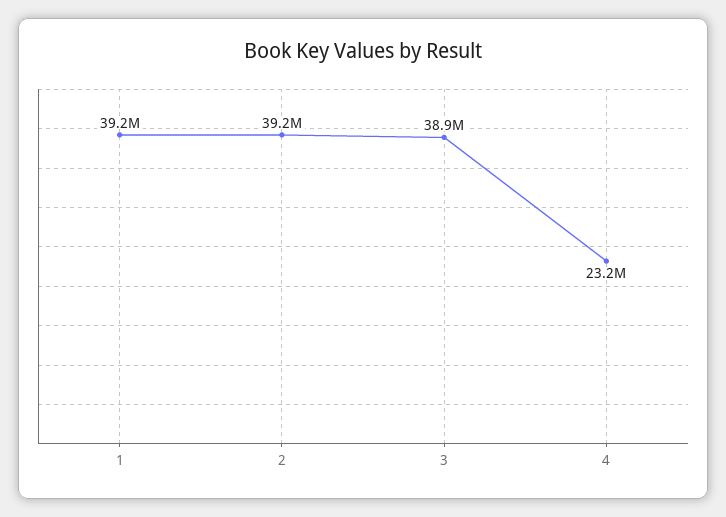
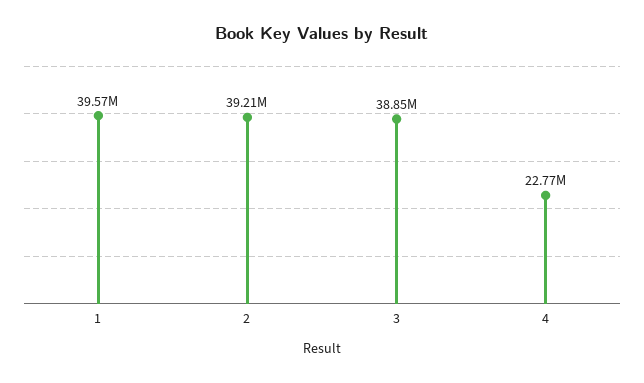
  {
-   "1": 39200000,
+   "1": 39570000,
    "2": 39210000,
    "3": 38850000,
-   "4": 23200000
+   "4": 22770000
  }

